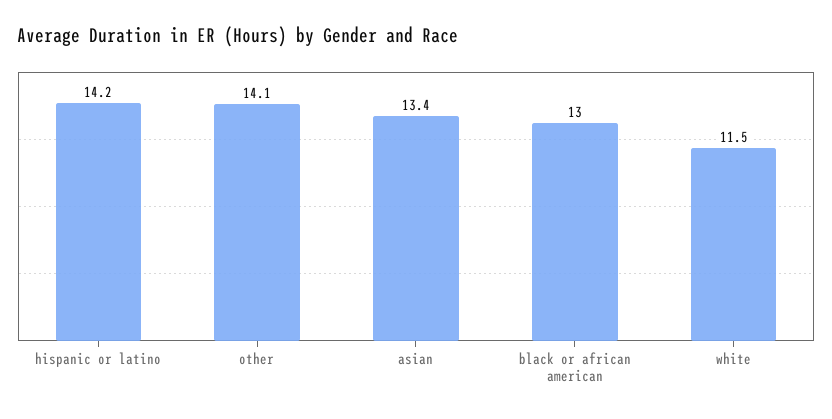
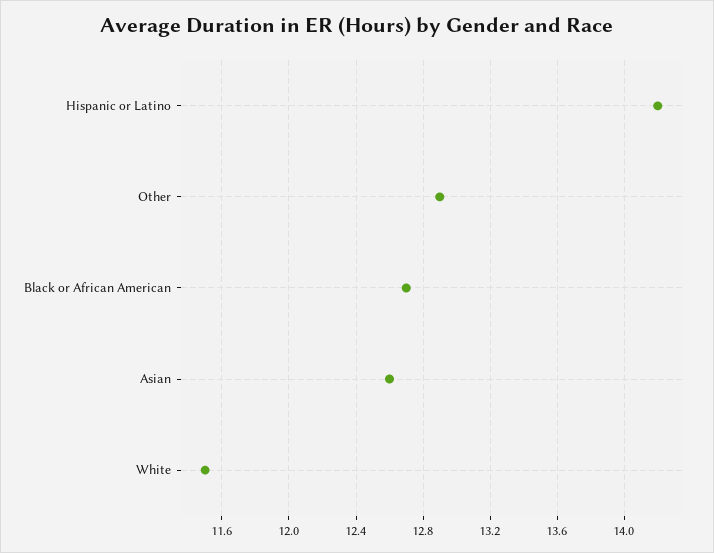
  {
    "hispanic or latino": 14.2,
-   "other": 14.1,
+   "other": 12.9,
-   "asian": 13.4,
+   "asian": 12.6,
-   "black or african american": 13,
+   "black or african american": 12.7,
    "white": 11.5
  }

